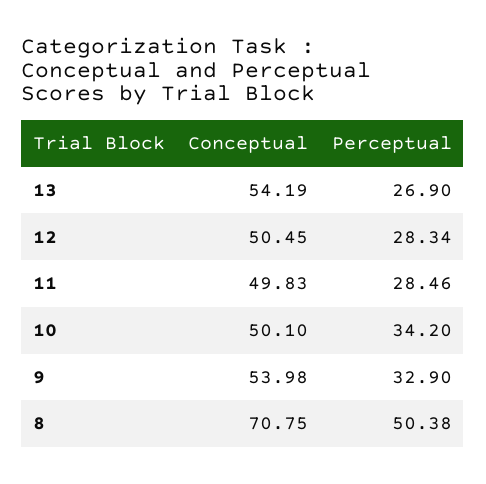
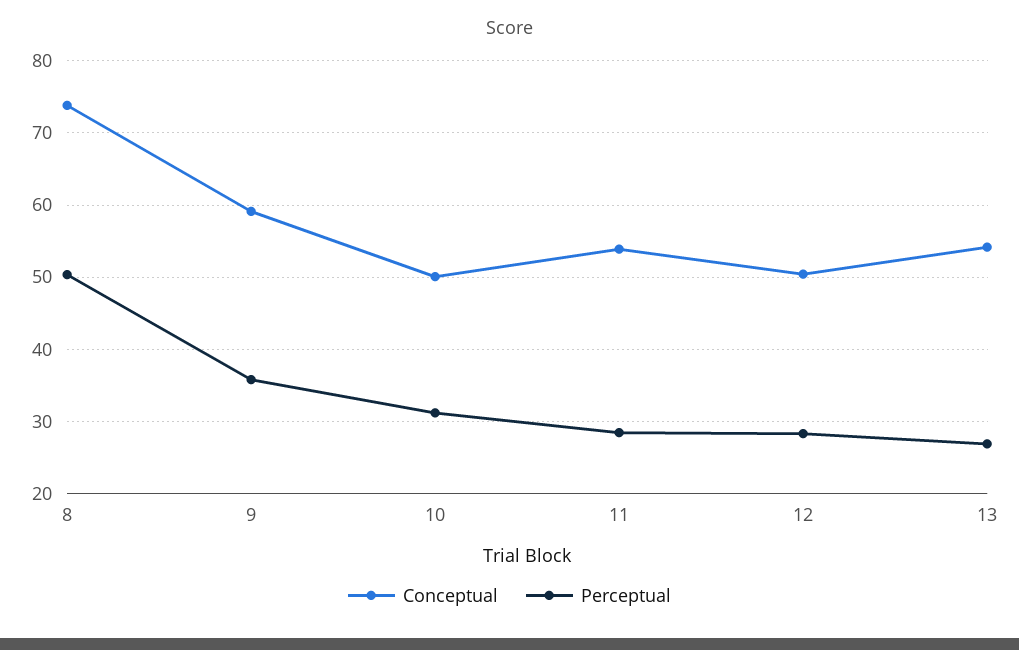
  {
    "Conceptual": {
      "13": 54.19,
      "12": 50.45,
-     "11": 49.83,
+     "11": 54,
      "10": 50.1,
-     "9": 53.98,
+     "9": 59,
-     "8": 70.75
+     "8": 74
    },
    "Perceptual": {
      "13": 26.9,
      "12": 28.34,
      "11": 28.46,
-     "10": 34.2,
+     "10": 31,
-     "9": 32.9,
+     "9": 36,
      "8": 50.38
    }
  }

